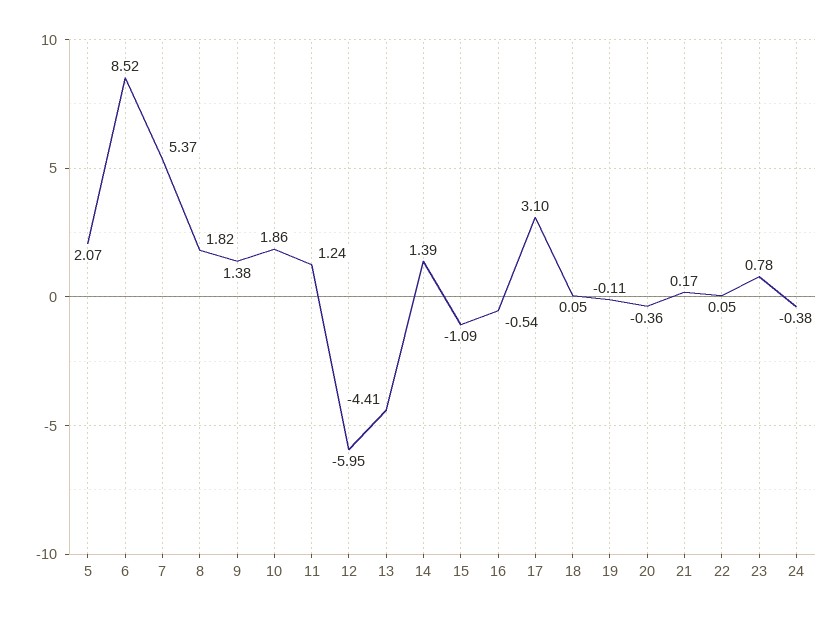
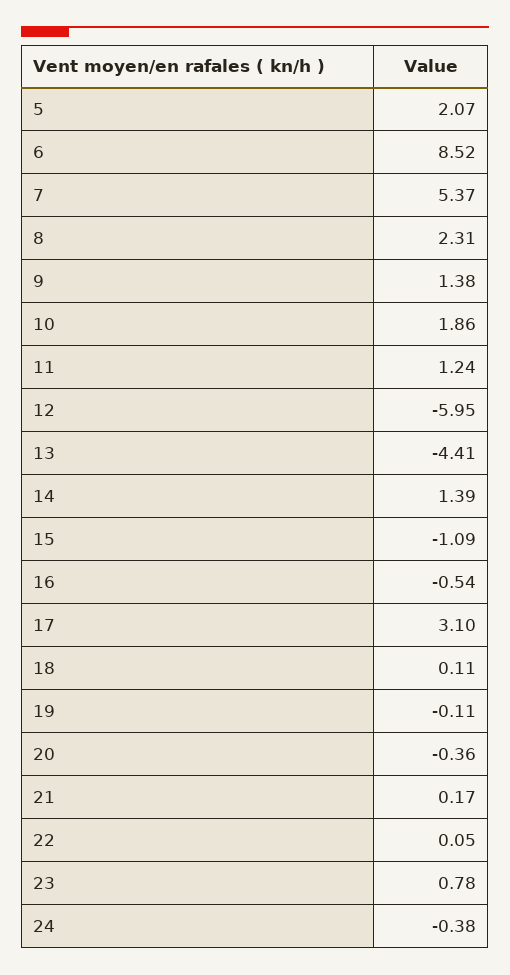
  {
    "5": 2.07,
    "6": 8.52,
    "7": 5.37,
-   "8": 1.82,
+   "8": 2.31,
    "9": 1.38,
    "10": 1.86,
    "11": 1.24,
    "12": -5.95,
    "13": -4.41,
    "14": 1.39,
    "15": -1.09,
    "16": -0.54,
    "17": 3.1,
-   "18": 0.05,
+   "18": 0.11,
    "19": -0.11,
    "20": -0.36,
    "21": 0.17,
    "22": 0.05,
    "23": 0.78,
    "24": -0.38
  }

